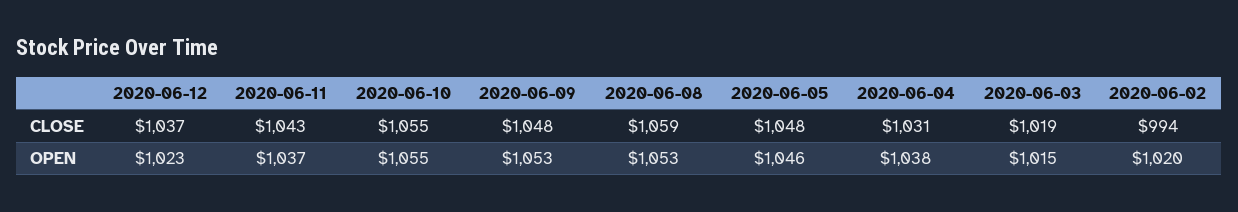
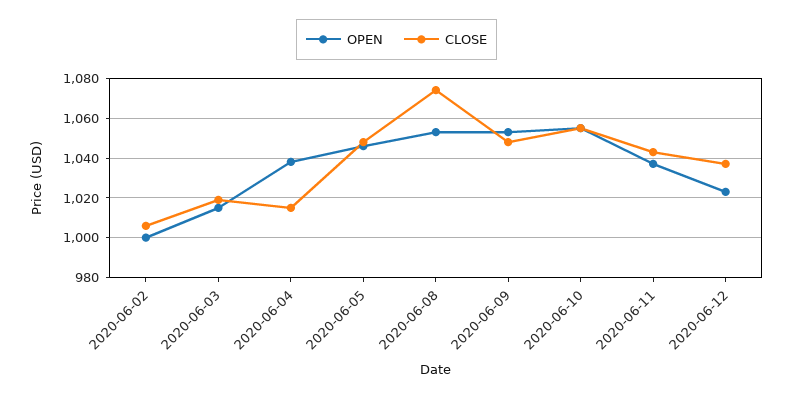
  {
    "CLOSE": {
      "2020-06-12": 1037,
      "2020-06-11": 1043,
      "2020-06-10": 1055,
      "2020-06-09": 1048,
-     "2020-06-08": 1059,
+     "2020-06-08": 1075,
      "2020-06-05": 1048,
-     "2020-06-04": 1031,
+     "2020-06-04": 1015,
      "2020-06-03": 1019,
-     "2020-06-02": 994
+     "2020-06-02": 1005
    },
    "OPEN": {
      "2020-06-12": 1023,
      "2020-06-11": 1037,
      "2020-06-10": 1055,
      "2020-06-09": 1053,
      "2020-06-08": 1053,
      "2020-06-05": 1046,
      "2020-06-04": 1038,
      "2020-06-03": 1015,
-     "2020-06-02": 1020
+     "2020-06-02": 1000
    }
  }

